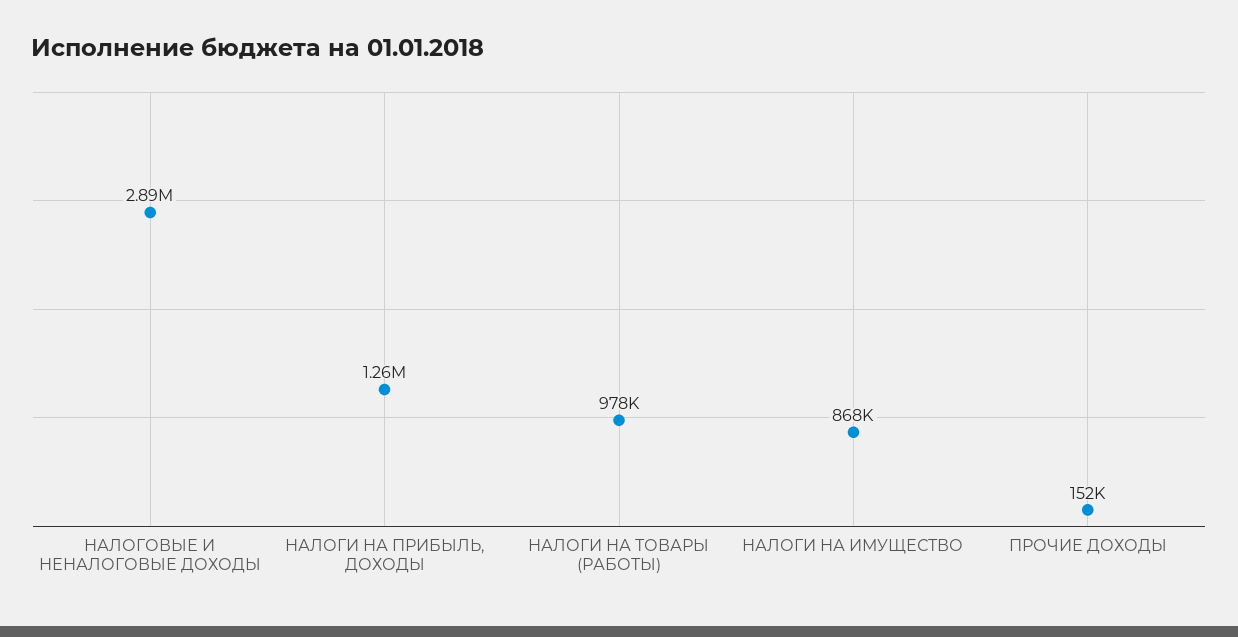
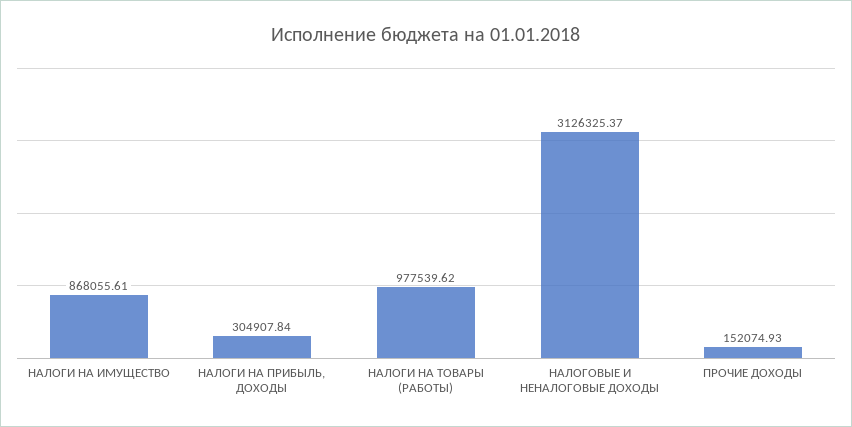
  {
-   "НАЛОГОВЫЕ И НЕНАЛОГОВЫЕ ДОХОДЫ": 2890000,
+   "НАЛОГОВЫЕ И НЕНАЛОГОВЫЕ ДОХОДЫ": 3126325.37,
-   "НАЛОГИ НА ПРИБЫЛЬ, ДОХОДЫ": 1260000,
+   "НАЛОГИ НА ПРИБЫЛЬ, ДОХОДЫ": 304907.84,
    "НАЛОГИ НА ТОВАРЫ (РАБОТЫ)": 977539.62,
    "НАЛОГИ НА ИМУЩЕСТВО": 868055.61,
    "ПРОЧИЕ ДОХОДЫ": 152074.93
  }

